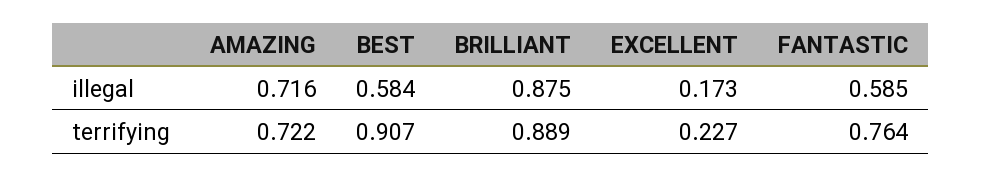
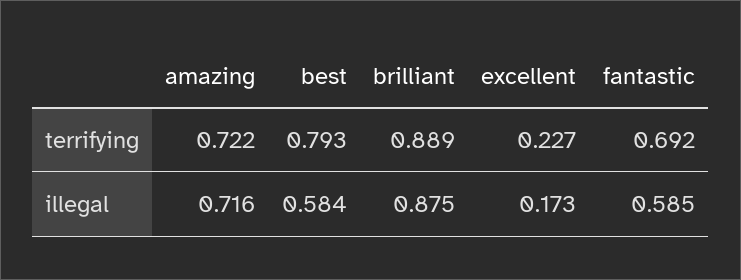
  {
    "AMAZING": {
      "illegal": 0.716,
      "terrifying": 0.722
    },
    "BEST": {
      "illegal": 0.584,
-     "terrifying": 0.907
+     "terrifying": 0.793
    },
    "BRILLIANT": {
      "illegal": 0.875,
      "terrifying": 0.889
    },
    "EXCELLENT": {
      "illegal": 0.173,
      "terrifying": 0.227
    },
    "FANTASTIC": {
      "illegal": 0.585,
-     "terrifying": 0.764
+     "terrifying": 0.692
    }
  }

